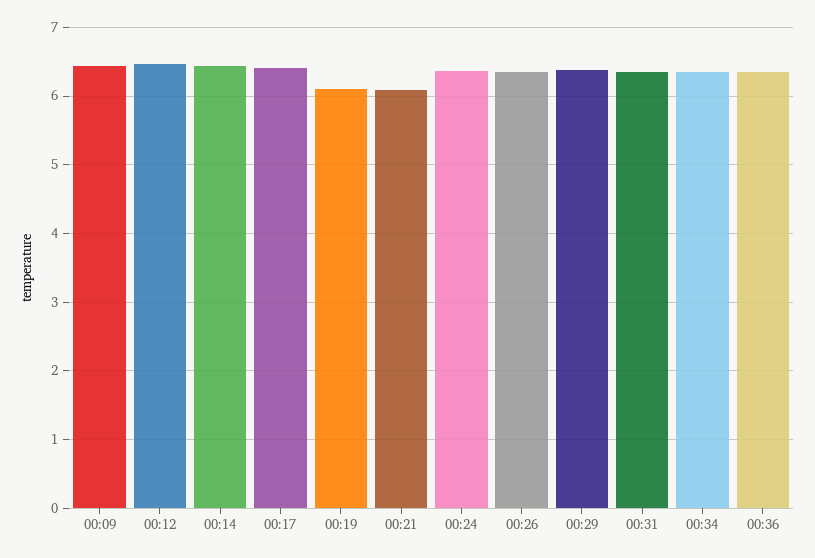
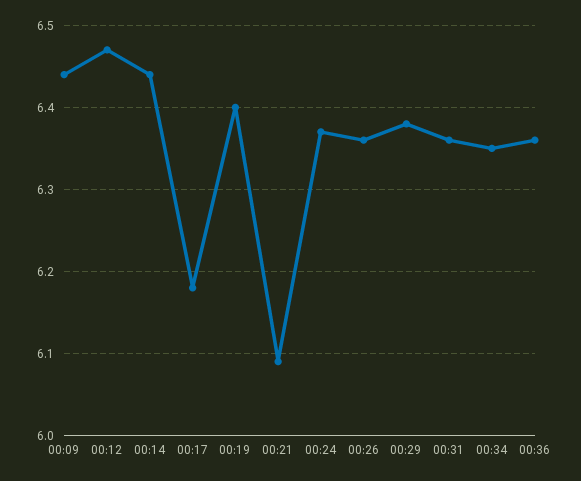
  {
    "00:09": 6.44,
    "00:12": 6.47,
    "00:14": 6.44,
-   "00:17": 6.4,
+   "00:17": 6.18,
-   "00:19": 6.1,
+   "00:19": 6.4,
    "00:21": 6.09,
    "00:24": 6.37,
    "00:26": 6.36,
    "00:29": 6.38,
    "00:31": 6.36,
    "00:34": 6.35,
    "00:36": 6.36
  }

